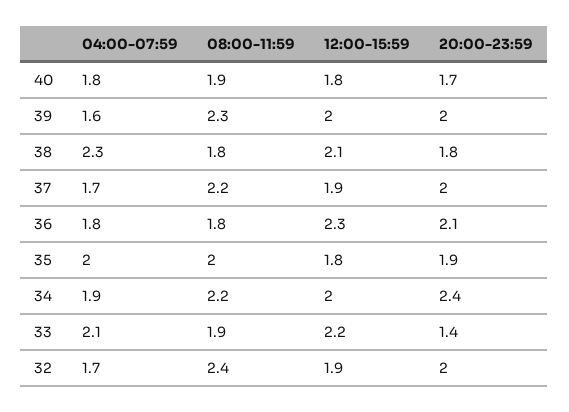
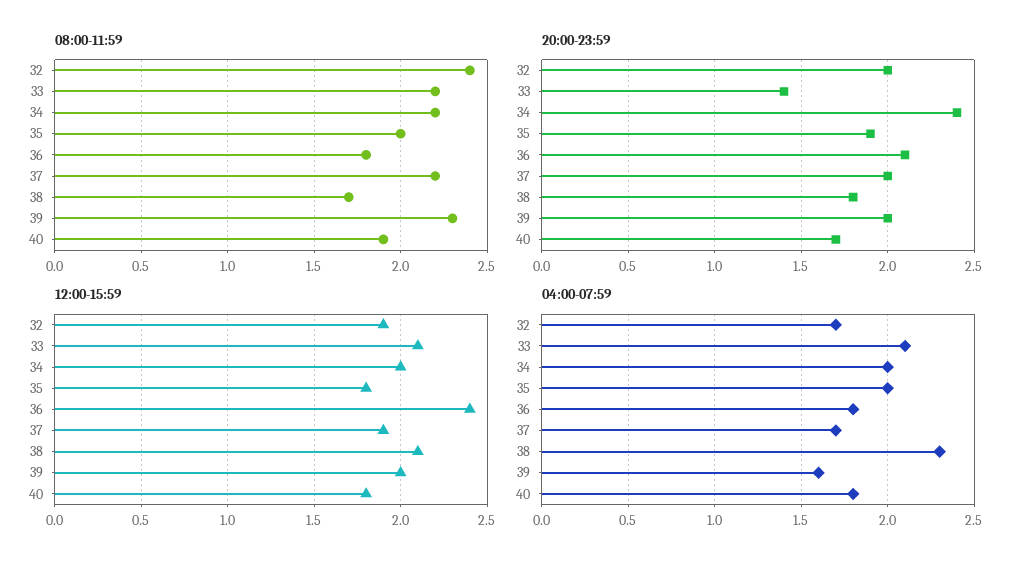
  {
    "04:00-07:59": {
      "40": 1.8,
      "39": 1.6,
      "38": 2.3,
      "37": 1.7,
      "36": 1.8,
      "35": 2,
-     "34": 1.9,
+     "34": 2,
      "33": 2.1,
      "32": 1.7
    },
    "08:00-11:59": {
      "40": 1.9,
      "39": 2.3,
-     "38": 1.8,
+     "38": 1.7,
      "37": 2.2,
      "36": 1.8,
      "35": 2,
      "34": 2.2,
-     "33": 1.9,
+     "33": 2.2,
      "32": 2.4
    },
    "12:00-15:59": {
      "40": 1.8,
      "39": 2,
      "38": 2.1,
      "37": 1.9,
-     "36": 2.3,
+     "36": 2.4,
      "35": 1.8,
      "34": 2,
-     "33": 2.2,
+     "33": 2.1,
      "32": 1.9
    },
    "20:00-23:59": {
      "40": 1.7,
      "39": 2,
      "38": 1.8,
      "37": 2,
      "36": 2.1,
      "35": 1.9,
      "34": 2.4,
      "33": 1.4,
      "32": 2
    }
  }

